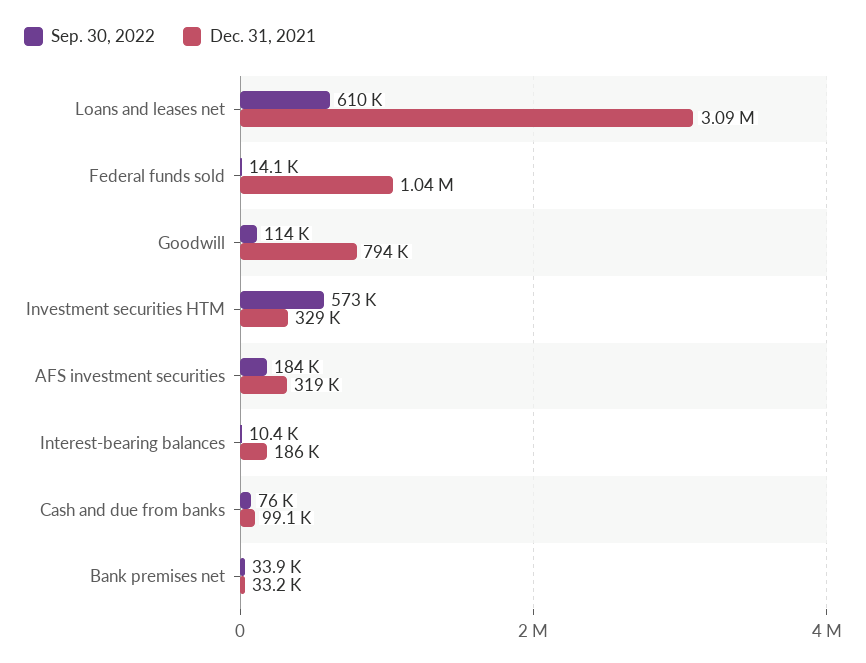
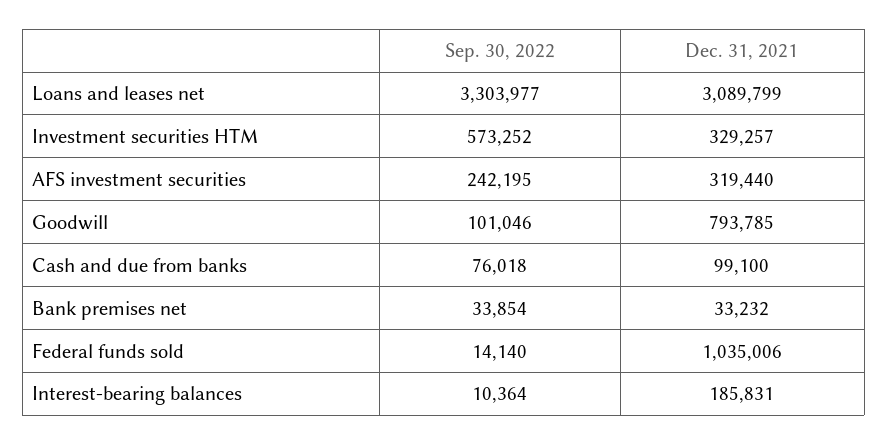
  {
    "Sep. 30, 2022": {
-     "Loans and leases net": 610000,
+     "Loans and leases net": 3303977,
      "Federal funds sold": 14140,
-     "Goodwill": 114000,
+     "Goodwill": 101046,
      "Investment securities HTM": 573252,
-     "AFS investment securities": 184000,
+     "AFS investment securities": 242195,
      "Interest-bearing balances": 10364,
      "Cash and due from banks": 76018,
      "Bank premises net": 33854
    },
    "Dec. 31, 2021": {
      "Loans and leases net": 3089799,
      "Federal funds sold": 1035006,
      "Goodwill": 793785,
      "Investment securities HTM": 329257,
      "AFS investment securities": 319440,
      "Interest-bearing balances": 185831,
      "Cash and due from banks": 99100,
      "Bank premises net": 33232
    }
  }

